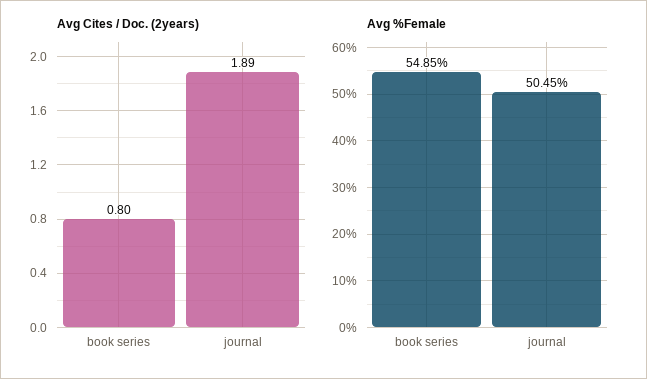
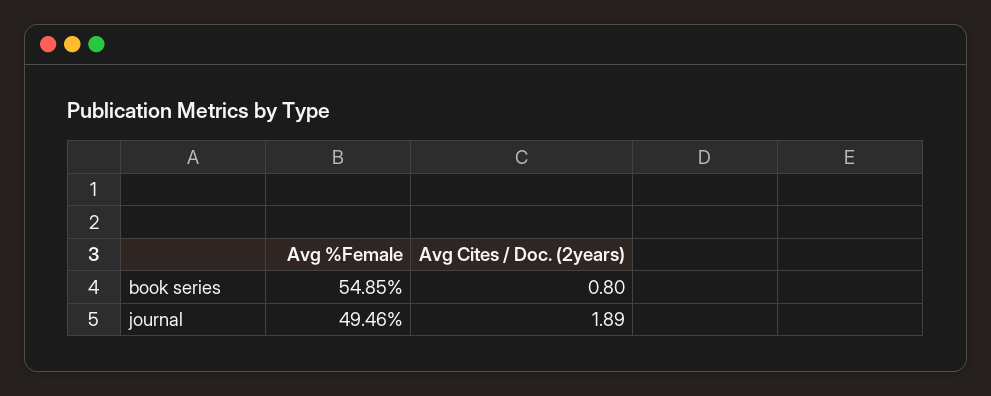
  {
    "Avg Cites / Doc. (2years)": {
      "book series": 0.8,
      "journal": 1.89
    },
    "Avg %Female": {
      "book series": 54.85,
-     "journal": 50.45
+     "journal": 49.46
    }
  }

